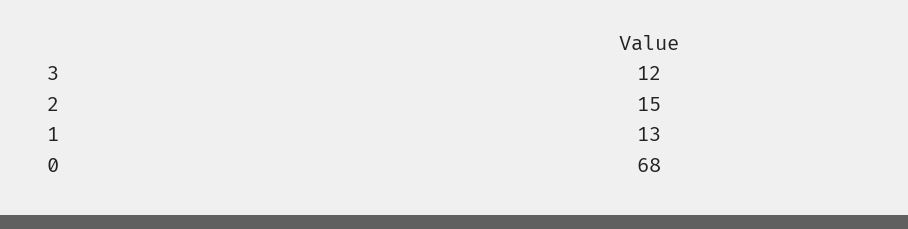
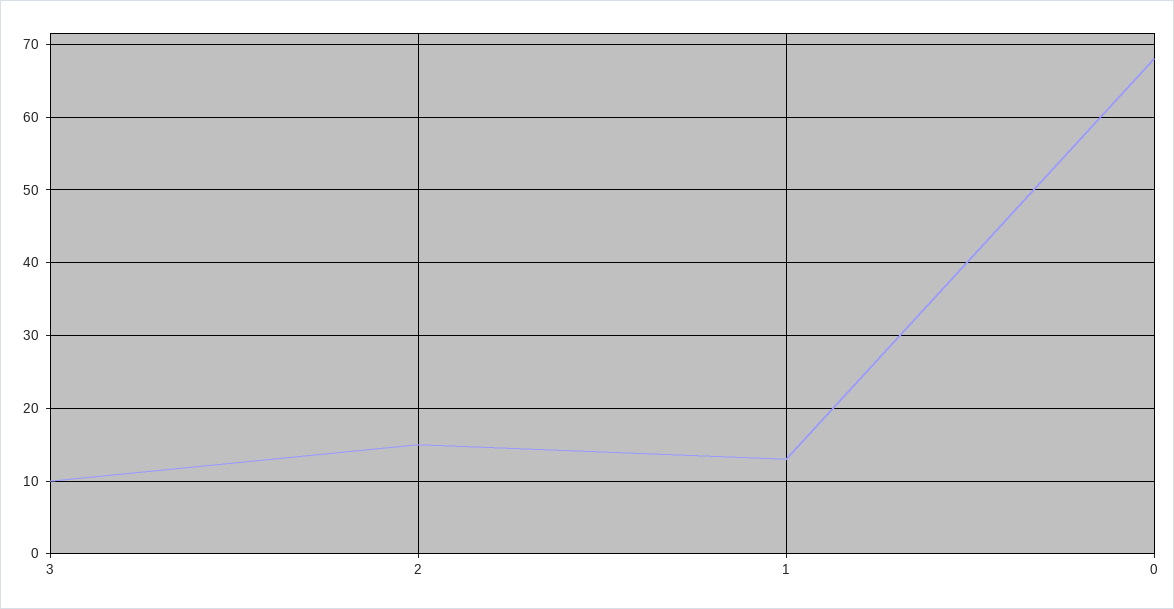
  {
-   "3": 12,
+   "3": 10,
    "2": 15,
    "1": 13,
    "0": 68
  }

